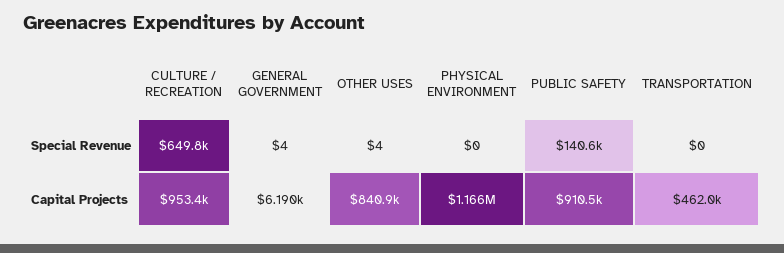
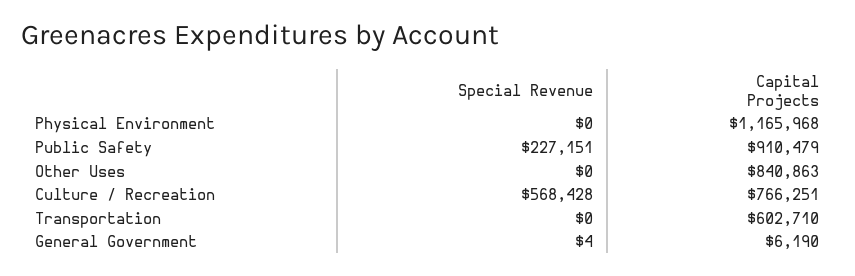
  {
    "CULTURE / RECREATION": {
-     "Special Revenue": 649800,
+     "Special Revenue": 568428,
-     "Capital Projects": 953400
+     "Capital Projects": 766251
    },
    "GENERAL GOVERNMENT": {
      "Special Revenue": 4,
      "Capital Projects": 6190
    },
    "OTHER USES": {
-     "Special Revenue": 4,
+     "Special Revenue": 0,
      "Capital Projects": 840863
    },
    "PHYSICAL ENVIRONMENT": {
      "Special Revenue": 0,
      "Capital Projects": 1165968
    },
    "PUBLIC SAFETY": {
-     "Special Revenue": 140600,
+     "Special Revenue": 227151,
      "Capital Projects": 910479
    },
    "TRANSPORTATION": {
      "Special Revenue": 0,
-     "Capital Projects": 462000
+     "Capital Projects": 602710
    }
  }

